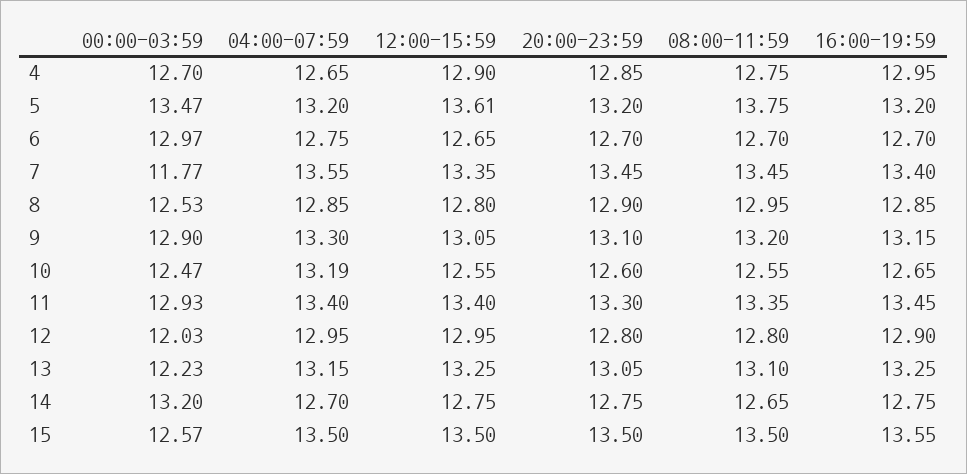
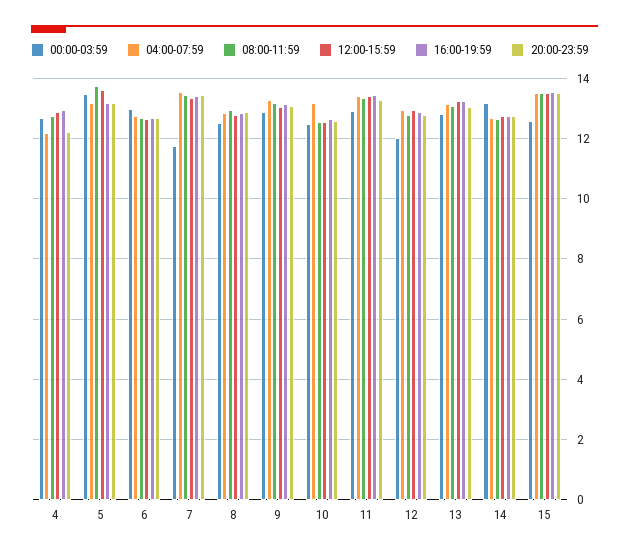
  {
    "00:00-03:59": {
      "4": 12.7,
      "5": 13.47,
      "6": 12.97,
      "7": 11.77,
      "8": 12.53,
      "9": 12.9,
      "10": 12.47,
      "11": 12.93,
      "12": 12.03,
-     "13": 12.23,
+     "13": 12.8,
      "14": 13.2,
      "15": 12.57
    },
    "04:00-07:59": {
-     "4": 12.65,
+     "4": 12.2,
      "5": 13.2,
      "6": 12.75,
      "7": 13.55,
      "8": 12.85,
      "9": 13.3,
      "10": 13.19,
      "11": 13.4,
      "12": 12.95,
      "13": 13.15,
      "14": 12.7,
      "15": 13.5
    },
    "12:00-15:59": {
      "4": 12.9,
      "5": 13.61,
      "6": 12.65,
      "7": 13.35,
      "8": 12.8,
      "9": 13.05,
      "10": 12.55,
      "11": 13.4,
      "12": 12.95,
      "13": 13.25,
      "14": 12.75,
      "15": 13.5
    },
    "20:00-23:59": {
-     "4": 12.85,
+     "4": 12.2,
      "5": 13.2,
      "6": 12.7,
      "7": 13.45,
      "8": 12.9,
      "9": 13.1,
      "10": 12.6,
      "11": 13.3,
      "12": 12.8,
      "13": 13.05,
      "14": 12.75,
      "15": 13.5
    },
    "08:00-11:59": {
      "4": 12.75,
      "5": 13.75,
      "6": 12.7,
      "7": 13.45,
      "8": 12.95,
      "9": 13.2,
      "10": 12.55,
      "11": 13.35,
      "12": 12.8,
      "13": 13.1,
      "14": 12.65,
      "15": 13.5
    },
    "16:00-19:59": {
      "4": 12.95,
      "5": 13.2,
      "6": 12.7,
      "7": 13.4,
      "8": 12.85,
      "9": 13.15,
      "10": 12.65,
      "11": 13.45,
      "12": 12.9,
      "13": 13.25,
      "14": 12.75,
      "15": 13.55
    }
  }

